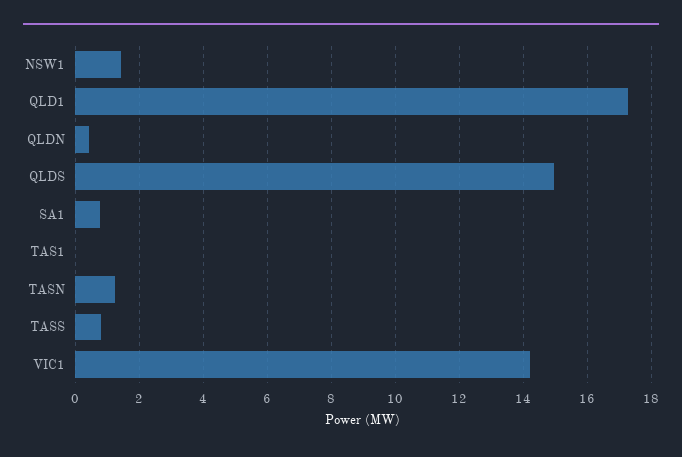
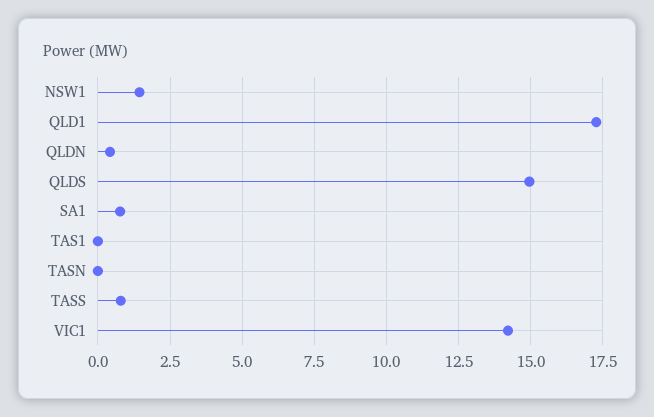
  {
    "NSW1": 1.4,
    "QLD1": 17.2,
    "QLDN": 0.4,
    "QLDS": 15,
    "SA1": 0.8,
    "TAS1": 0,
-   "TASN": 1.2,
+   "TASN": 0,
    "TASS": 0.8,
    "VIC1": 14.2
  }

